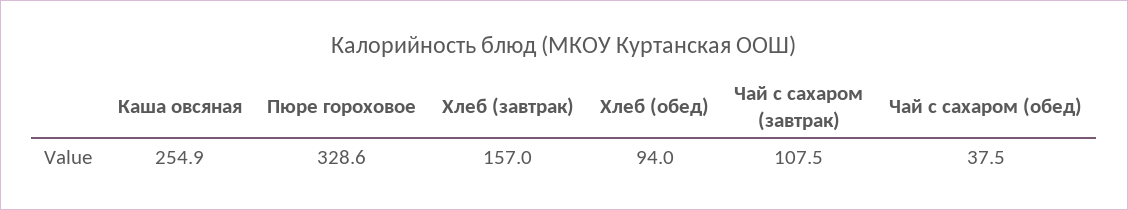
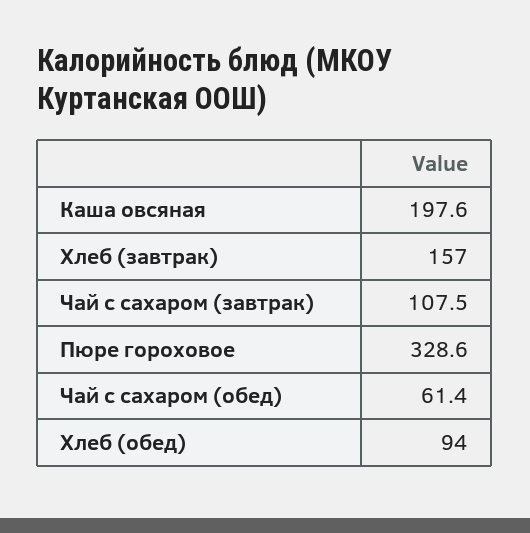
  {
-   "Каша овсяная": 254.9,
+   "Каша овсяная": 197.6,
    "Пюре гороховое": 328.6,
    "Хлеб (завтрак)": 157,
    "Хлеб (обед)": 94,
    "Чай с сахаром (завтрак)": 107.5,
-   "Чай с сахаром (обед)": 37.5
+   "Чай с сахаром (обед)": 61.4
  }

